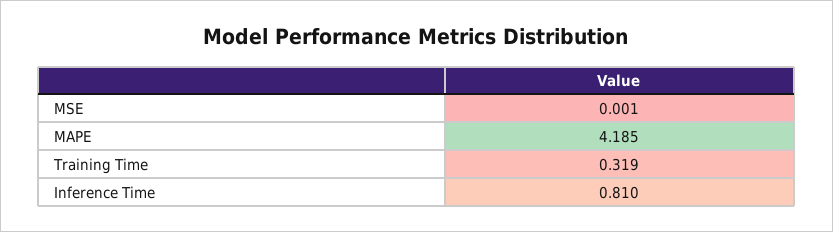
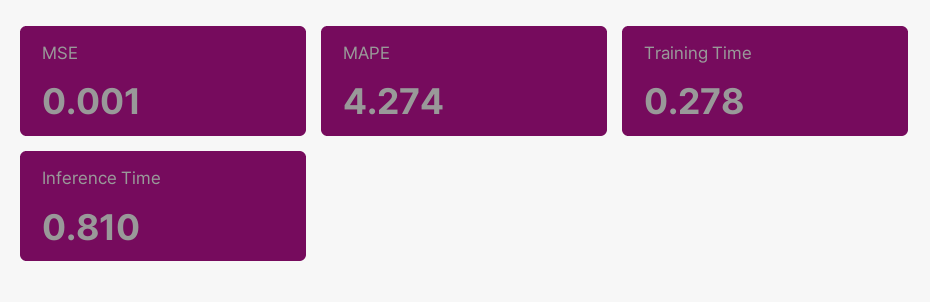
  {
    "MSE": 0.001,
-   "MAPE": 4.185,
+   "MAPE": 4.274,
-   "Training Time": 0.319,
+   "Training Time": 0.278,
    "Inference Time": 0.81
  }

